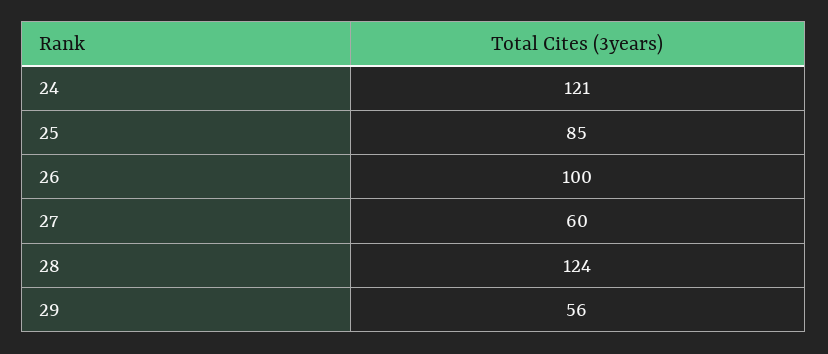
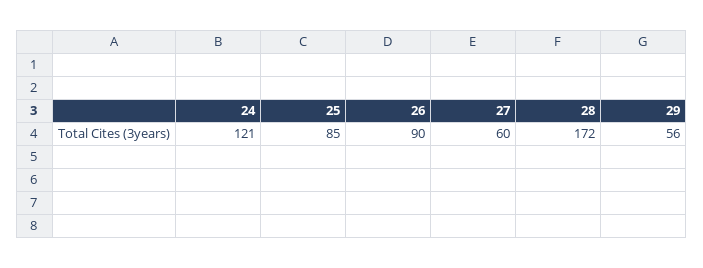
  {
    "24": 121,
    "25": 85,
-   "26": 100,
+   "26": 90,
    "27": 60,
-   "28": 124,
+   "28": 172,
    "29": 56
  }

